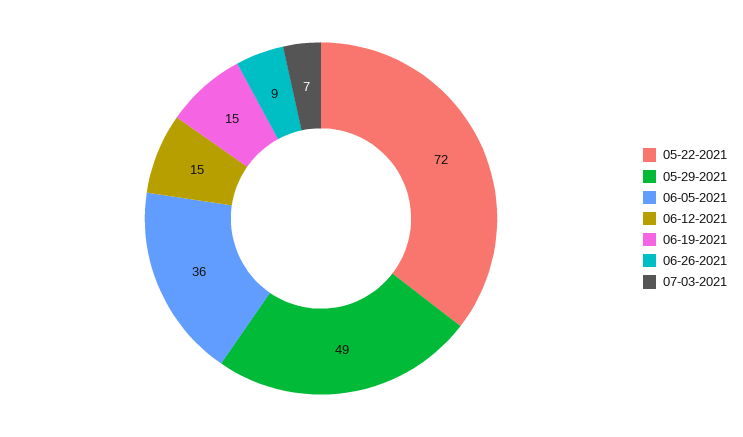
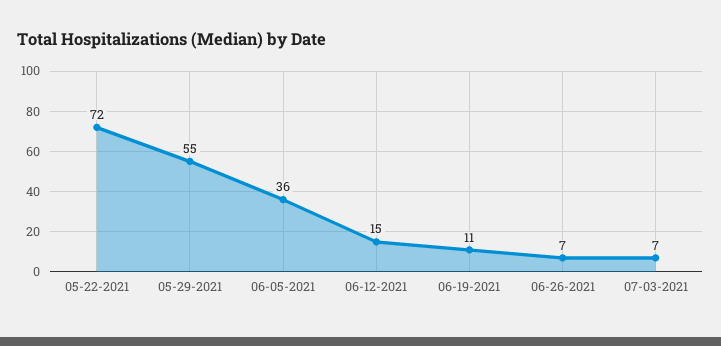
  {
    "05-22-2021": 72,
-   "05-29-2021": 49,
+   "05-29-2021": 55,
    "06-05-2021": 36,
    "06-12-2021": 15,
-   "06-19-2021": 15,
+   "06-19-2021": 11,
-   "06-26-2021": 9,
+   "06-26-2021": 7,
    "07-03-2021": 7
  }

